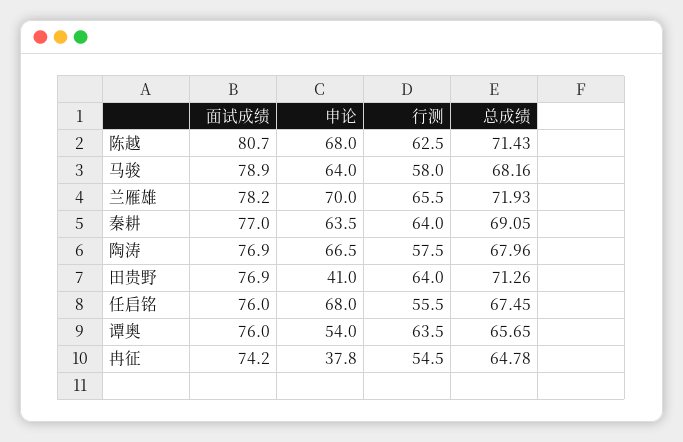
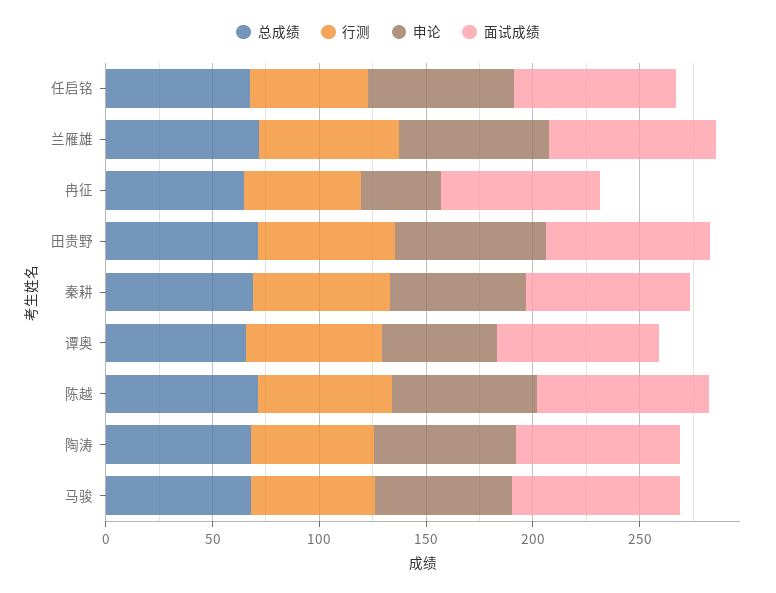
  {
    "面试成绩": {
      "陈越": 80.7,
      "马骏": 78.9,
      "兰雁雄": 78.2,
      "秦耕": 77,
      "陶涛": 76.9,
      "田贵野": 76.9,
      "任启铭": 76,
      "谭奥": 76,
      "冉征": 74.2
    },
    "申论": {
      "陈越": 68,
      "马骏": 64,
      "兰雁雄": 70,
      "秦耕": 63.5,
      "陶涛": 66.5,
-     "田贵野": 41,
+     "田贵野": 70,
      "任启铭": 68,
      "谭奥": 54,
      "冉征": 37.8
    },
    "行测": {
      "陈越": 62.5,
      "马骏": 58,
      "兰雁雄": 65.5,
      "秦耕": 64,
      "陶涛": 57.5,
      "田贵野": 64,
      "任启铭": 55.5,
      "谭奥": 63.5,
      "冉征": 54.5
    },
    "总成绩": {
      "陈越": 71.43,
      "马骏": 68.16,
      "兰雁雄": 71.93,
      "秦耕": 69.05,
      "陶涛": 67.96,
      "田贵野": 71.26,
      "任启铭": 67.45,
      "谭奥": 65.65,
      "冉征": 64.78
    }
  }

